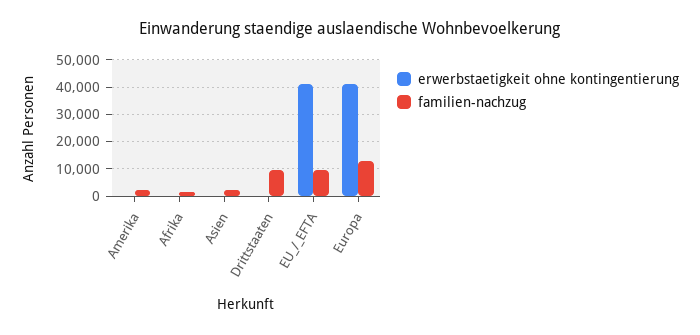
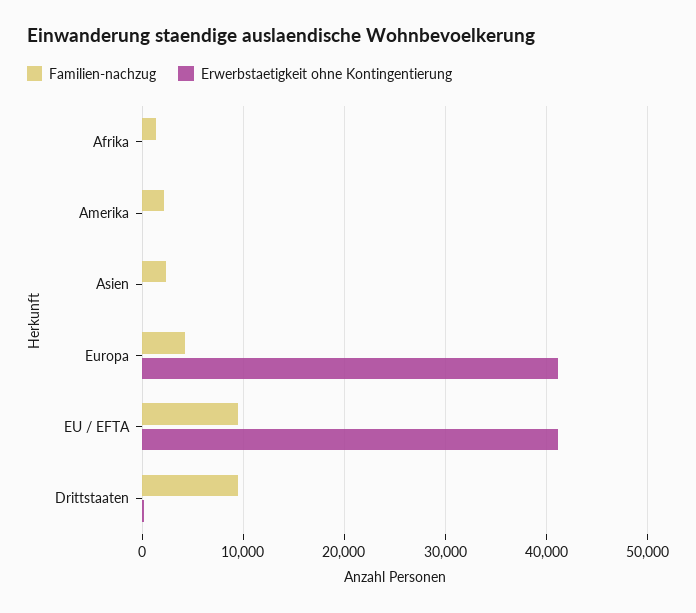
  {
    "erwerbstaetigkeit ohne kontingentierung": {
      "Amerika": 0,
      "Afrika": 0,
      "Asien": 0,
      "Drittstaaten": 0,
      "EU_/_EFTA": 41000,
      "Europa": 41000
    },
    "familien-nachzug": {
      "Amerika": 2000,
      "Afrika": 1000,
      "Asien": 2000,
      "Drittstaaten": 9000,
      "EU_/_EFTA": 9000,
-     "Europa": 12500
+     "Europa": 4000
    }
  }

